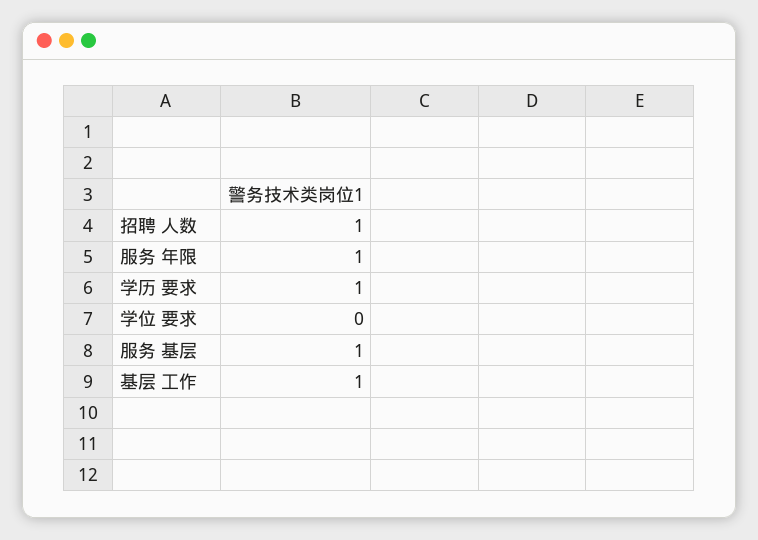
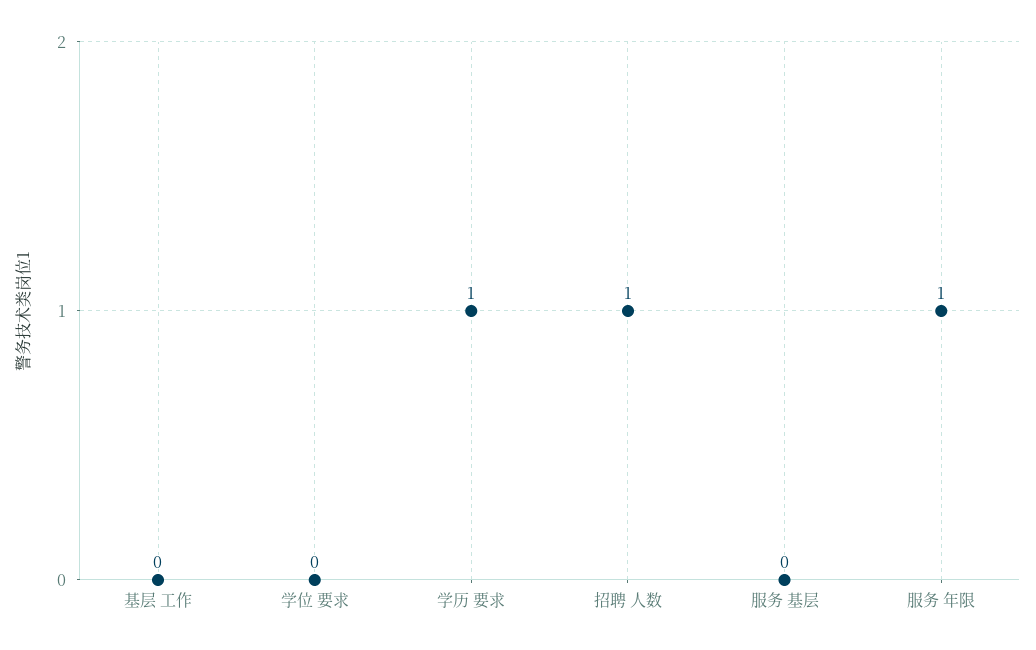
  {
    "招聘 人数": 1,
    "服务 年限": 1,
    "学历 要求": 1,
    "学位 要求": 0,
-   "服务 基层": 1,
+   "服务 基层": 0,
-   "基层 工作": 1
+   "基层 工作": 0
  }

